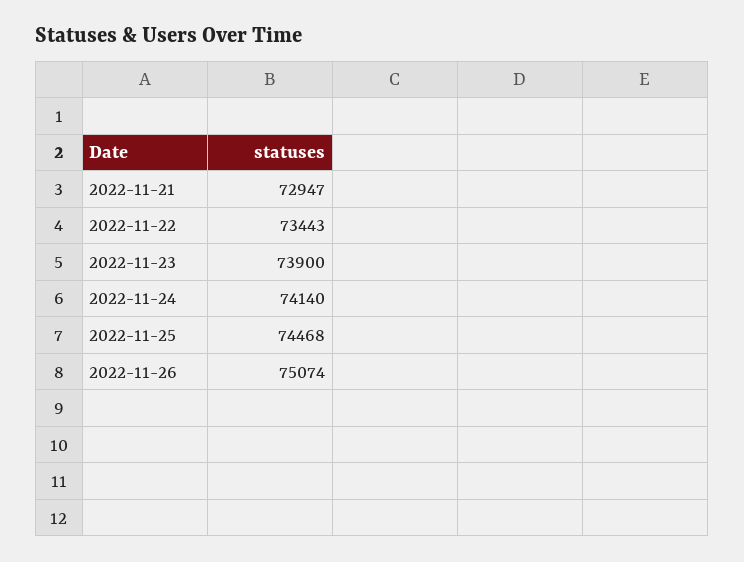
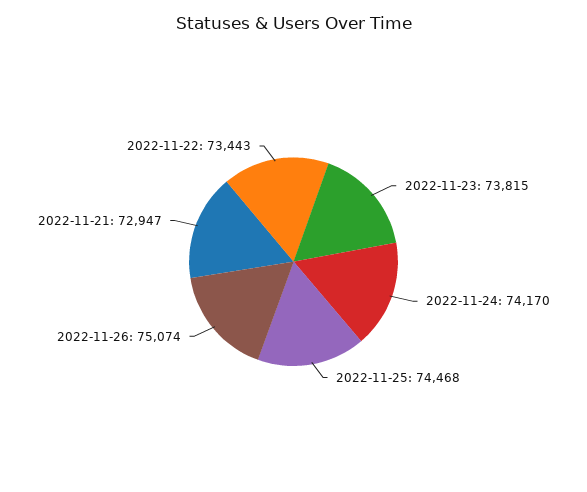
  {
    "2022-11-21": 72947,
    "2022-11-22": 73443,
-   "2022-11-23": 73900,
+   "2022-11-23": 73815,
-   "2022-11-24": 74140,
+   "2022-11-24": 74170,
    "2022-11-25": 74468,
    "2022-11-26": 75074
  }

